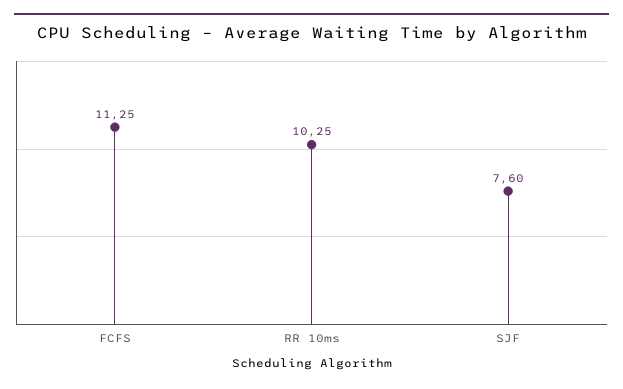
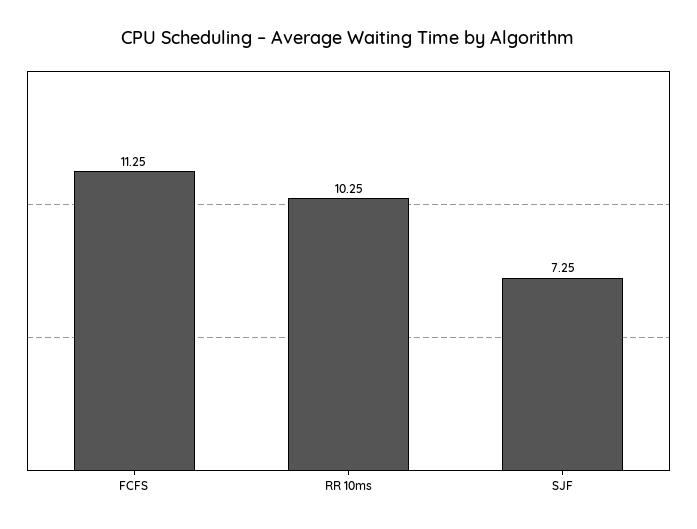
  {
    "FCFS": 11.25,
    "RR 10ms": 10.25,
-   "SJF": 7.6
+   "SJF": 7.25
  }

